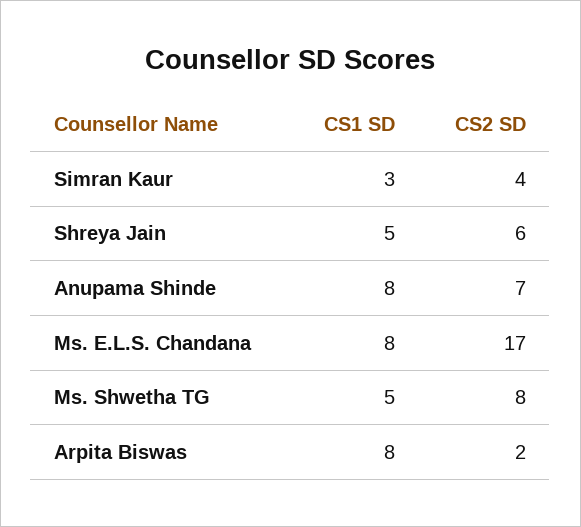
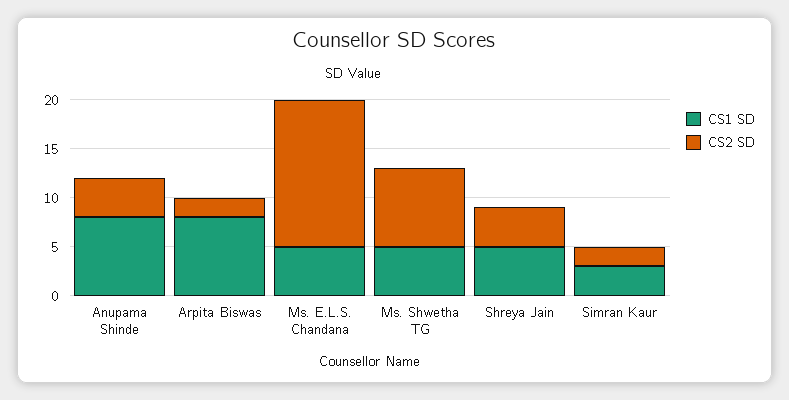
  {
    "CS1 SD": {
      "Simran Kaur": 3,
      "Shreya Jain": 5,
      "Anupama Shinde": 8,
-     "Ms. E.L.S. Chandana": 8,
+     "Ms. E.L.S. Chandana": 5,
      "Ms. Shwetha TG": 5,
      "Arpita Biswas": 8
    },
    "CS2 SD": {
-     "Simran Kaur": 4,
+     "Simran Kaur": 2,
-     "Shreya Jain": 6,
+     "Shreya Jain": 4,
-     "Anupama Shinde": 7,
+     "Anupama Shinde": 4,
-     "Ms. E.L.S. Chandana": 17,
+     "Ms. E.L.S. Chandana": 15,
      "Ms. Shwetha TG": 8,
      "Arpita Biswas": 2
    }
  }

